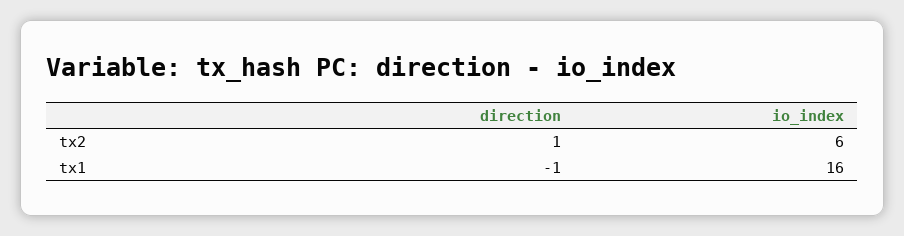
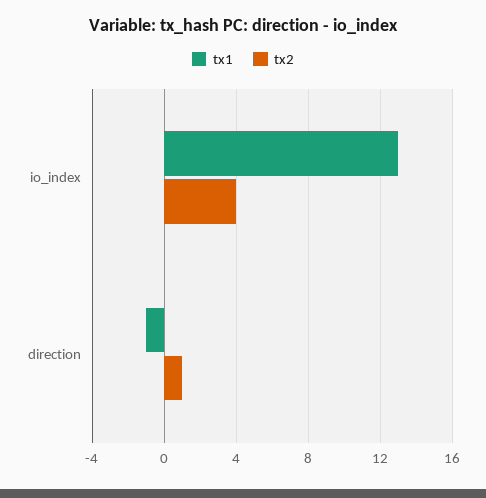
  {
    "tx2": {
      "direction": 1,
-     "io_index": 6
+     "io_index": 4
    },
    "tx1": {
      "direction": -1,
-     "io_index": 16
+     "io_index": 13
    }
  }

